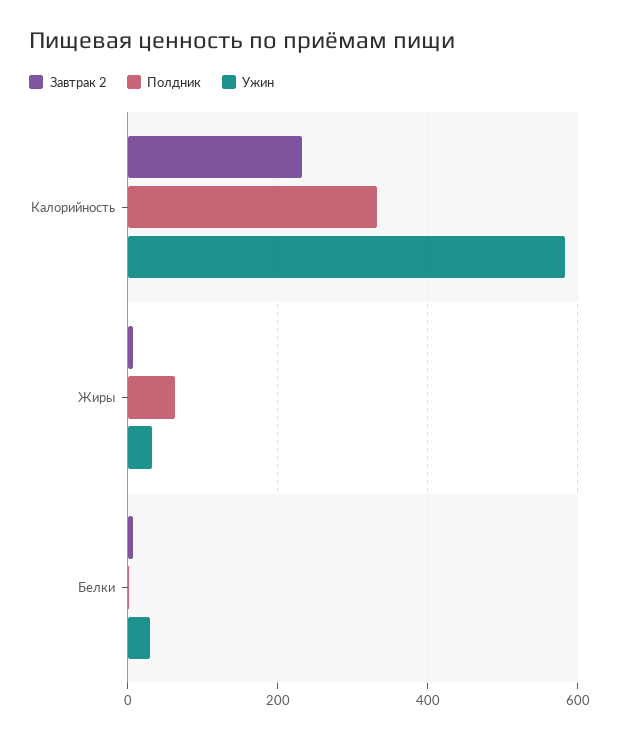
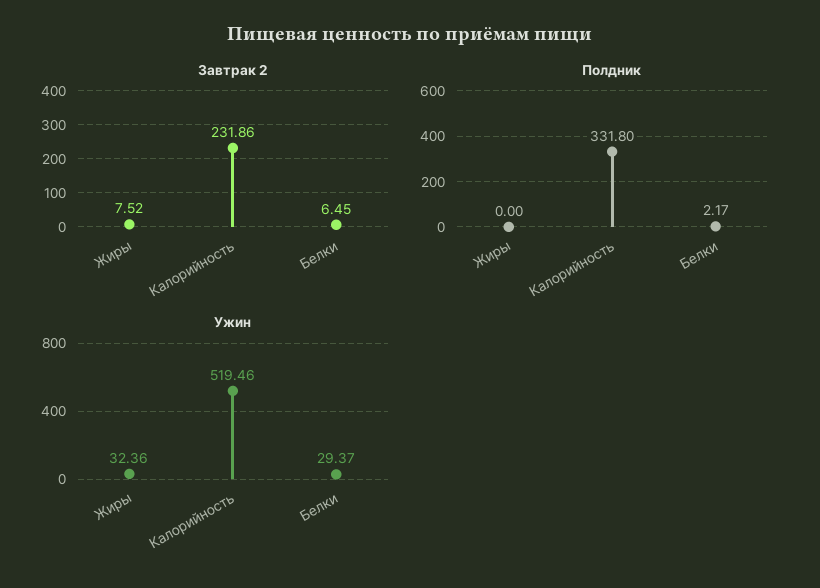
  {
    "Завтрак 2": {
      "Калорийность": 231.86,
      "Жиры": 7.52,
      "Белки": 6.45
    },
    "Полдник": {
      "Калорийность": 331.8,
-     "Жиры": 60,
+     "Жиры": 0,
      "Белки": 2.17
    },
    "Ужин": {
-     "Калорийность": 580,
+     "Калорийность": 519.46,
      "Жиры": 32.36,
      "Белки": 29.37
    }
  }

